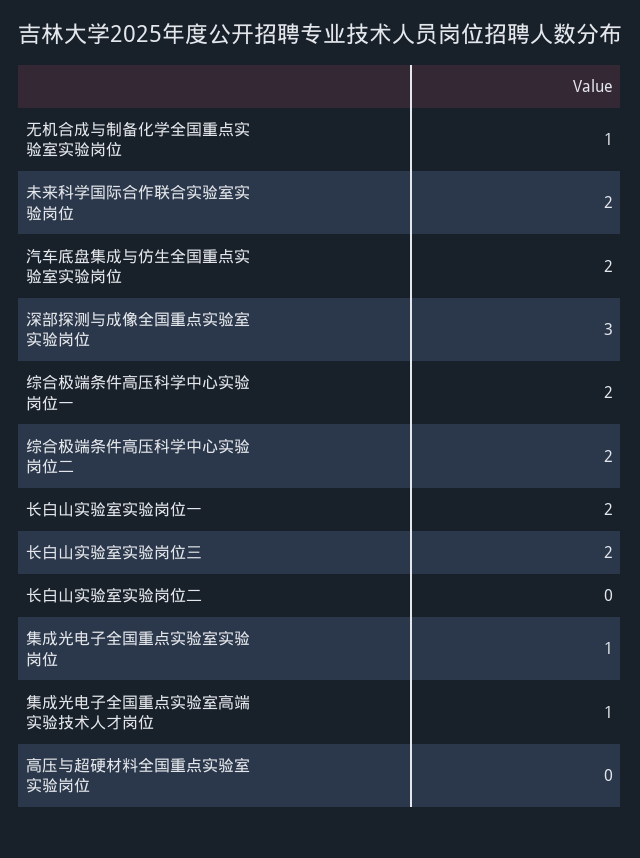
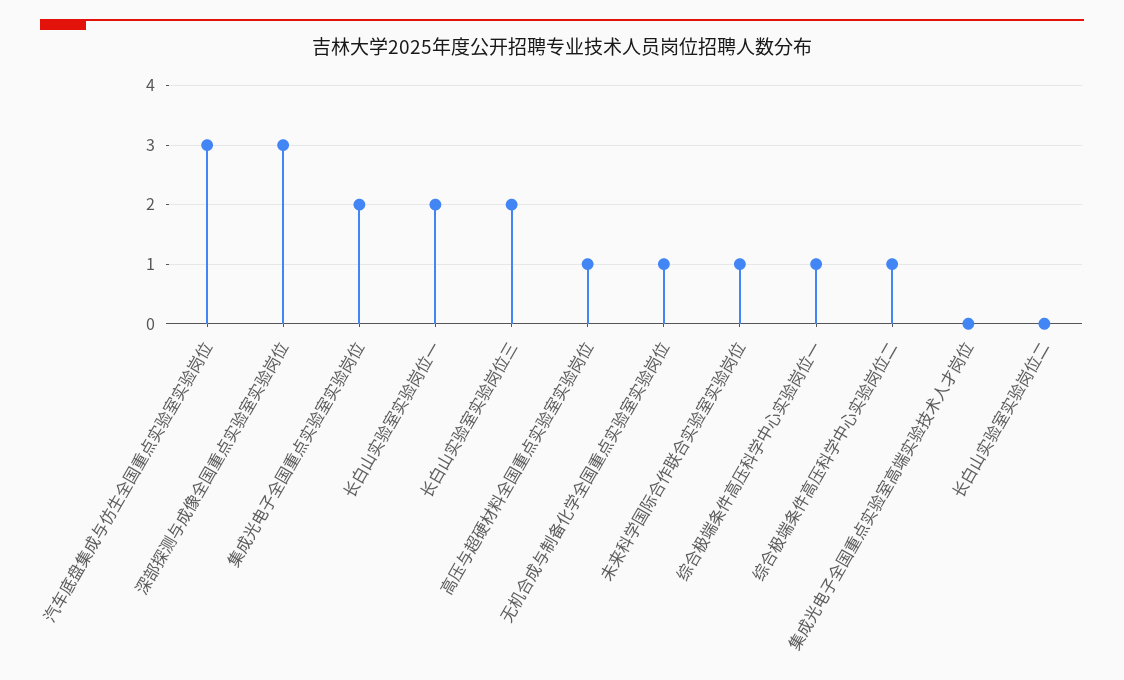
  {
    "无机合成与制备化学全国重点实验室实验岗位": 1,
-   "未来科学国际合作联合实验室实验岗位": 2,
+   "未来科学国际合作联合实验室实验岗位": 1,
-   "汽车底盘集成与仿生全国重点实验室实验岗位": 2,
+   "汽车底盘集成与仿生全国重点实验室实验岗位": 3,
    "深部探测与成像全国重点实验室实验岗位": 3,
-   "综合极端条件高压科学中心实验岗位一": 2,
+   "综合极端条件高压科学中心实验岗位一": 1,
-   "综合极端条件高压科学中心实验岗位二": 2,
+   "综合极端条件高压科学中心实验岗位二": 1,
    "长白山实验室实验岗位一": 2,
    "长白山实验室实验岗位三": 2,
    "长白山实验室实验岗位二": 0,
-   "集成光电子全国重点实验室实验岗位": 1,
+   "集成光电子全国重点实验室实验岗位": 2,
-   "集成光电子全国重点实验室高端实验技术人才岗位": 1,
+   "集成光电子全国重点实验室高端实验技术人才岗位": 0,
-   "高压与超硬材料全国重点实验室实验岗位": 0
+   "高压与超硬材料全国重点实验室实验岗位": 1
  }

